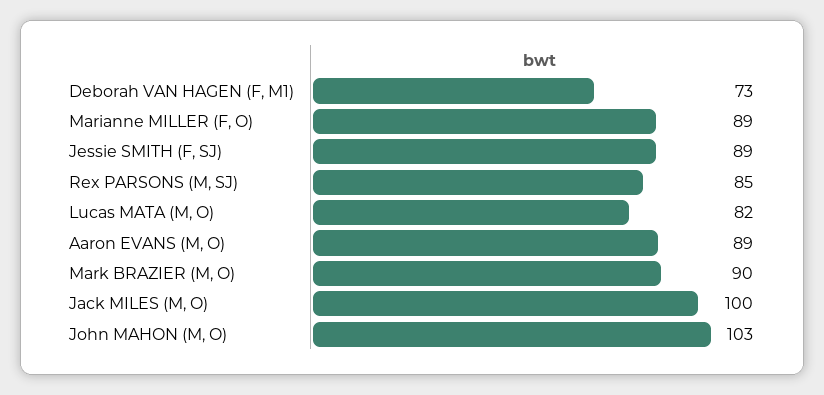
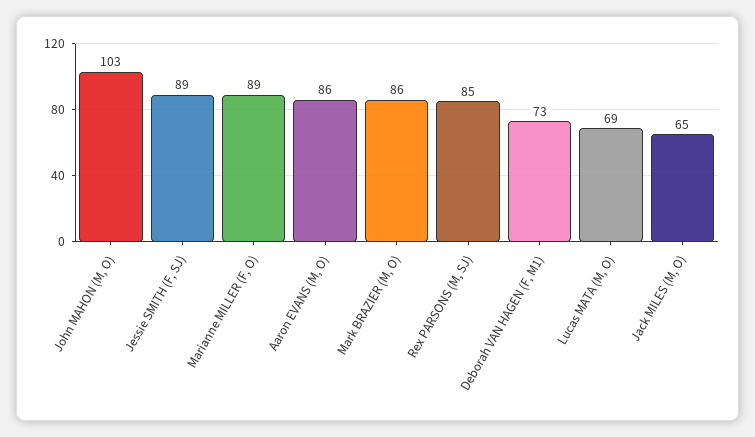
  {
    "Deborah VAN HAGEN (F, M1)": 73,
    "Marianne MILLER (F, O)": 89,
    "Jessie SMITH (F, SJ)": 89,
    "Rex PARSONS (M, SJ)": 85,
-   "Lucas MATA (M, O)": 82,
+   "Lucas MATA (M, O)": 69,
-   "Aaron EVANS (M, O)": 89,
+   "Aaron EVANS (M, O)": 86,
-   "Mark BRAZIER (M, O)": 90,
+   "Mark BRAZIER (M, O)": 86,
-   "Jack MILES (M, O)": 100,
+   "Jack MILES (M, O)": 65,
    "John MAHON (M, O)": 103
  }

